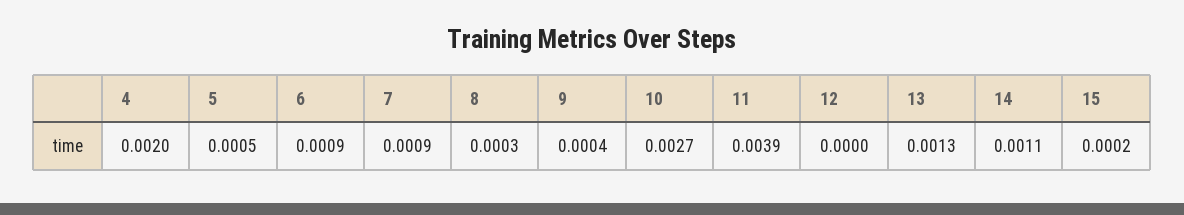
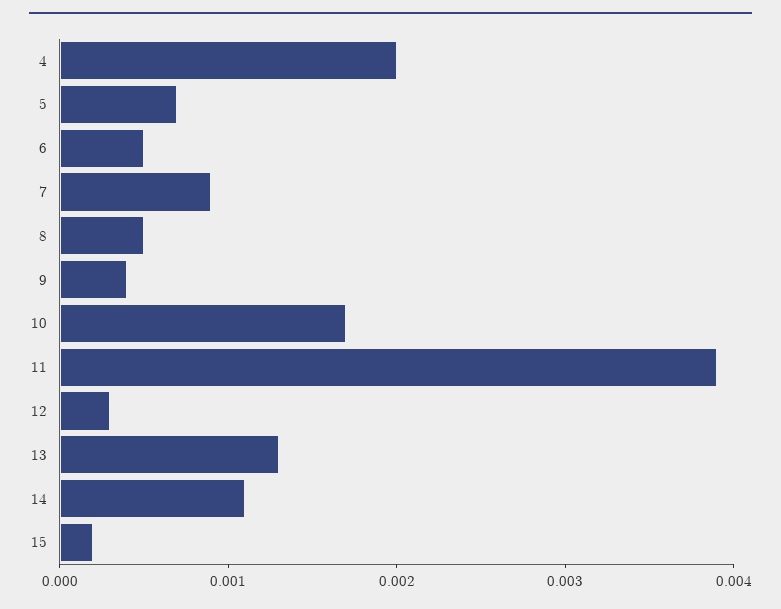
  {
    "4": 0.002,
-   "5": 0.0005,
+   "5": 0.0007,
-   "6": 0.0009,
+   "6": 0.0005,
    "7": 0.0009,
-   "8": 0.0003,
+   "8": 0.0005,
    "9": 0.0004,
-   "10": 0.0027,
+   "10": 0.0017,
    "11": 0.0039,
-   "12": 0,
+   "12": 0.0003,
    "13": 0.0013,
    "14": 0.0011,
    "15": 0.0002
  }

